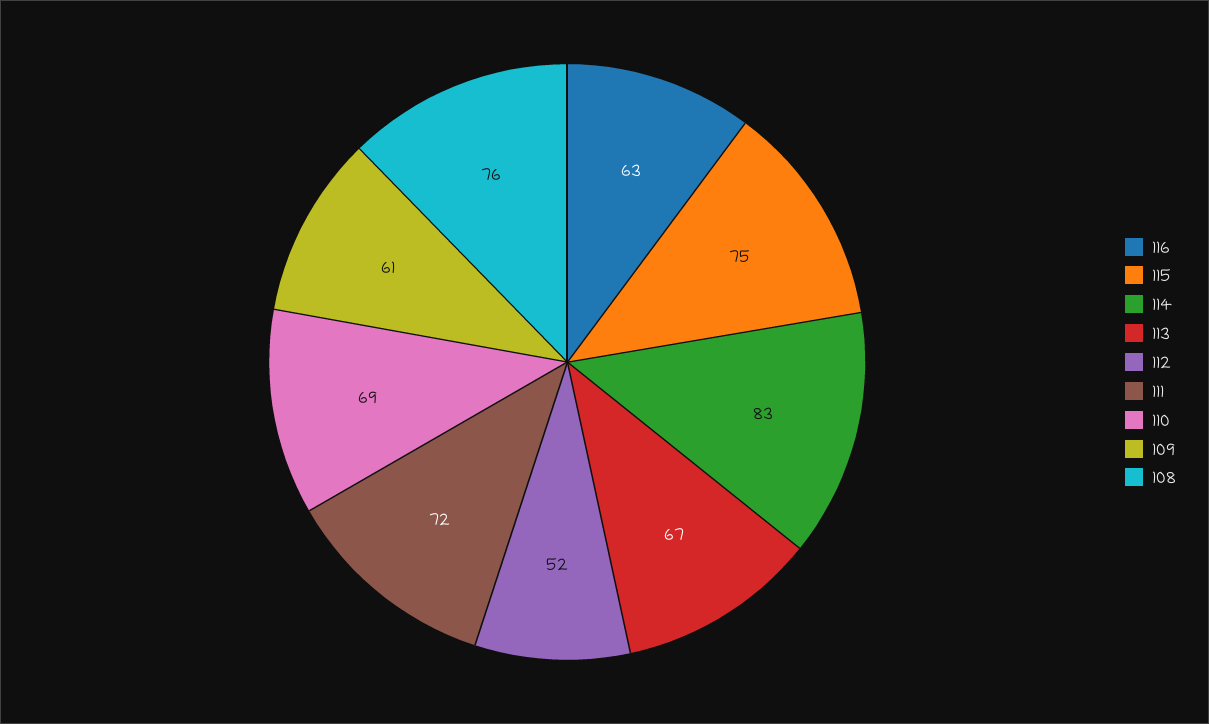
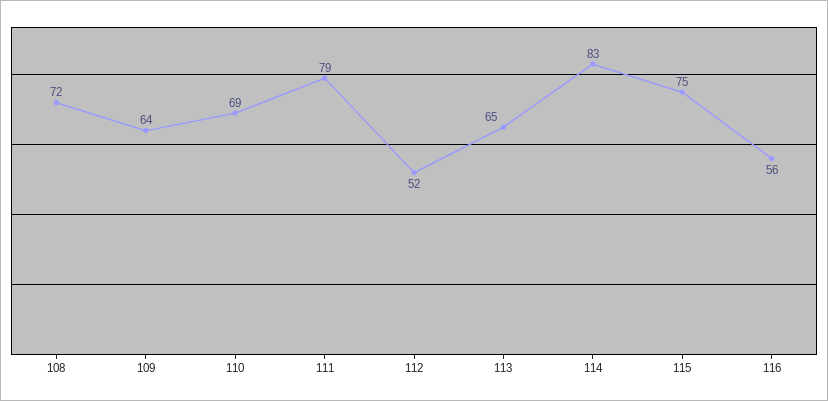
  {
-   "116": 63,
+   "116": 56,
    "115": 75,
    "114": 83,
-   "113": 67,
+   "113": 65,
    "112": 52,
-   "111": 72,
+   "111": 79,
    "110": 69,
-   "109": 61,
+   "109": 64,
-   "108": 76
+   "108": 72
  }

